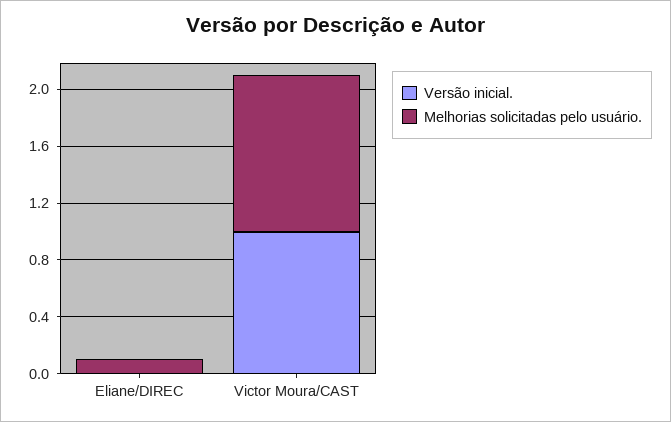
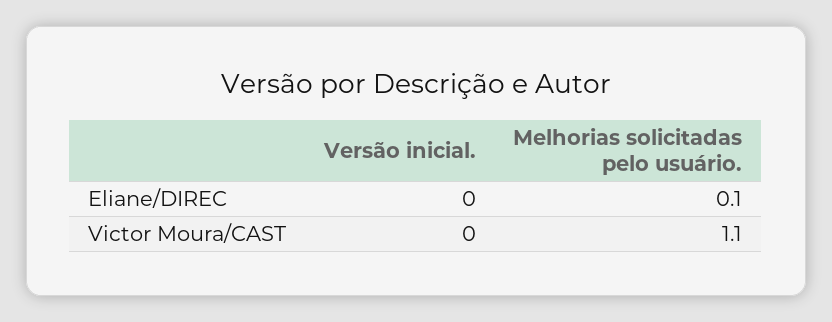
  {
    "Versão inicial.": {
      "Eliane/DIREC": 0,
-     "Victor Moura/CAST": 1
+     "Victor Moura/CAST": 0
    },
    "Melhorias solicitadas pelo usuário.": {
      "Eliane/DIREC": 0.1,
      "Victor Moura/CAST": 1.1
    }
  }

